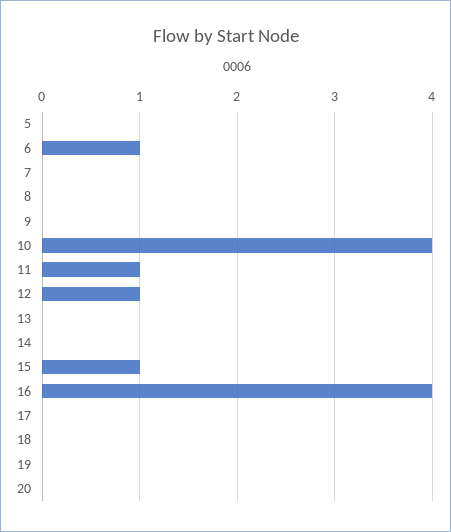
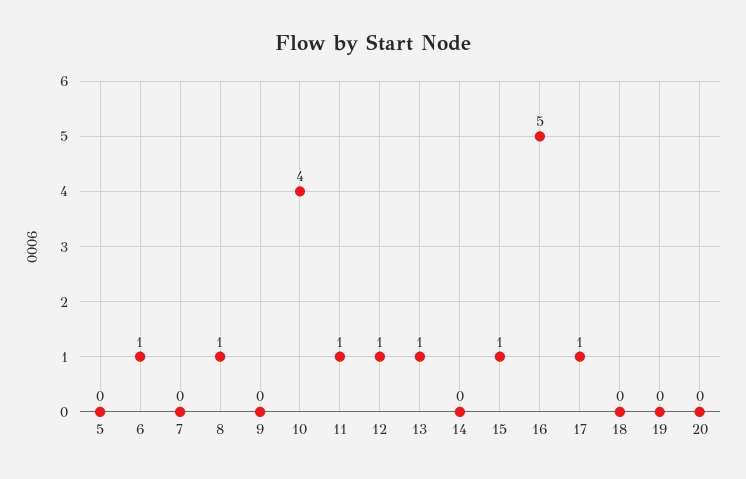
  {
    "5": 0,
    "6": 1,
    "7": 0,
-   "8": 0,
+   "8": 1,
    "9": 0,
    "10": 4,
    "11": 1,
    "12": 1,
-   "13": 0,
+   "13": 1,
    "14": 0,
    "15": 1,
-   "16": 4,
+   "16": 5,
-   "17": 0,
+   "17": 1,
    "18": 0,
    "19": 0,
    "20": 0
  }

